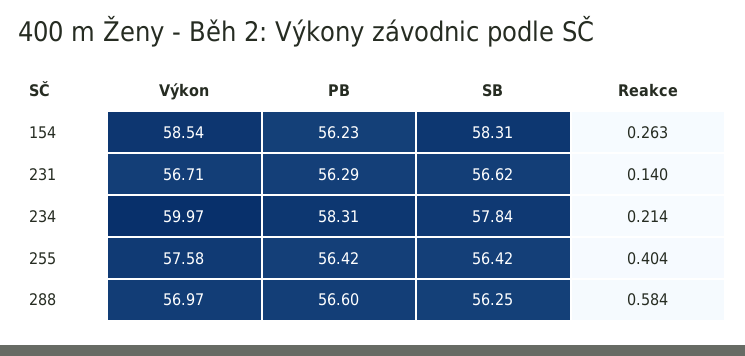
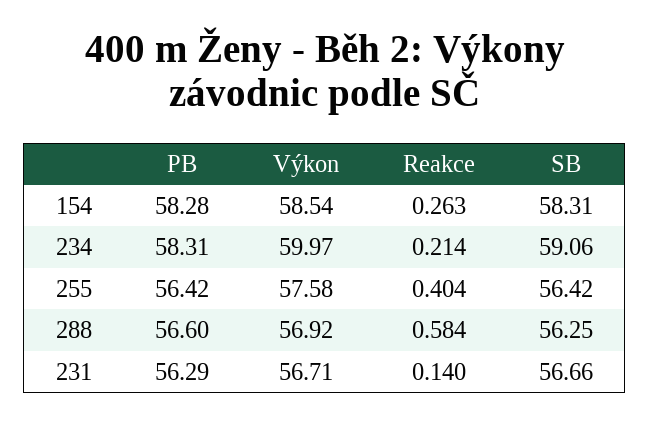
  {
    "Výkon": {
      "154": 58.54,
      "231": 56.71,
      "234": 59.97,
      "255": 57.58,
-     "288": 56.97
+     "288": 56.92
    },
    "PB": {
-     "154": 56.23,
+     "154": 58.28,
      "231": 56.29,
      "234": 58.31,
      "255": 56.42,
      "288": 56.6
    },
    "SB": {
      "154": 58.31,
-     "231": 56.62,
+     "231": 56.66,
-     "234": 57.84,
+     "234": 59.06,
      "255": 56.42,
      "288": 56.25
    },
    "Reakce": {
      "154": 0.263,
      "231": 0.14,
      "234": 0.214,
      "255": 0.404,
      "288": 0.584
    }
  }

